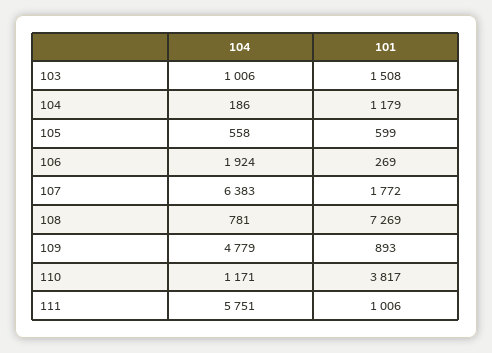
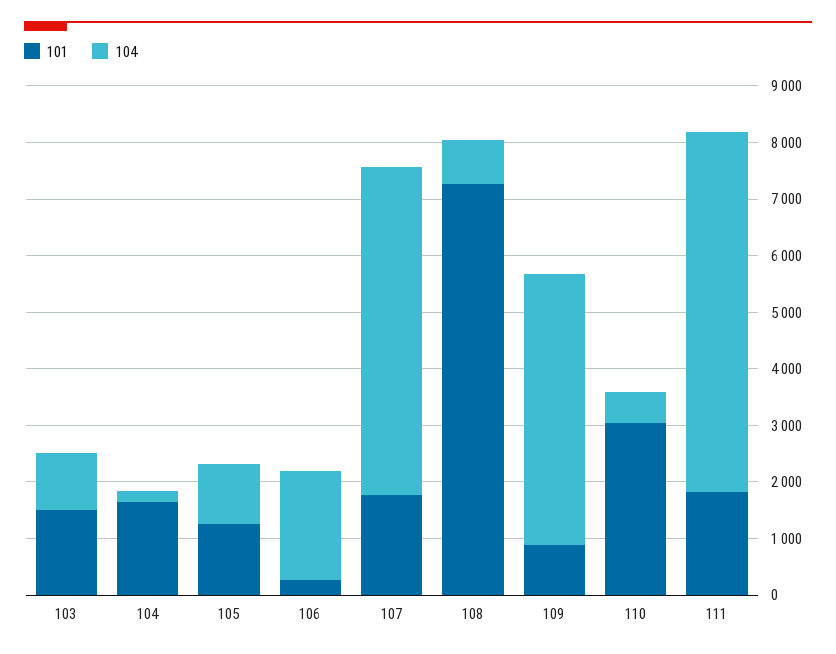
  {
    "104": {
      "103": 1006,
      "104": 186,
-     "105": 558,
+     "105": 1000,
      "106": 1924,
-     "107": 6383,
+     "107": 5800,
      "108": 781,
      "109": 4779,
-     "110": 1171,
+     "110": 600,
-     "111": 5751
+     "111": 6400
    },
    "101": {
      "103": 1508,
-     "104": 1179,
+     "104": 1600,
-     "105": 599,
+     "105": 1200,
      "106": 269,
      "107": 1772,
      "108": 7269,
      "109": 893,
-     "110": 3817,
+     "110": 3000,
-     "111": 1006
+     "111": 1800
    }
  }

